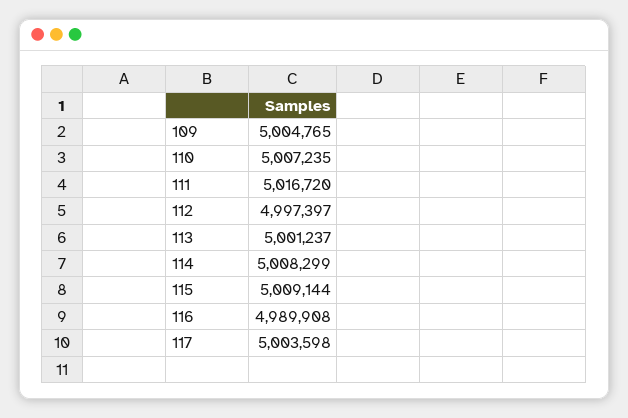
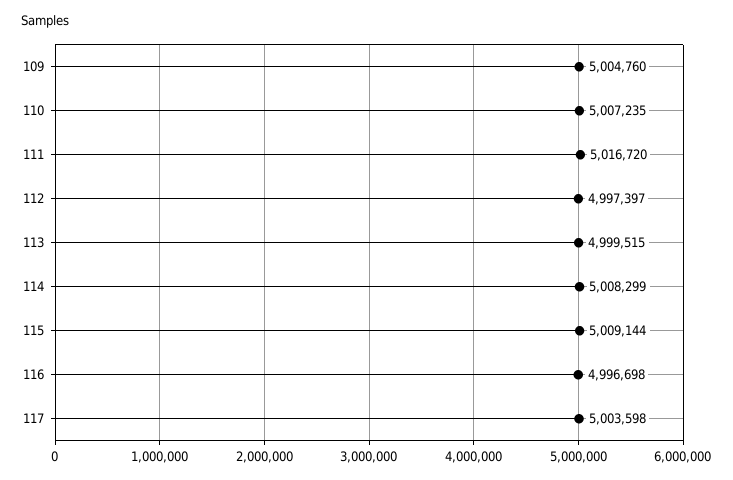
  {
-   "109": 5004765,
+   "109": 5004760,
    "110": 5007235,
    "111": 5016720,
    "112": 4997397,
-   "113": 5001237,
+   "113": 4999515,
    "114": 5008299,
    "115": 5009144,
-   "116": 4989908,
+   "116": 4996698,
    "117": 5003598
  }

